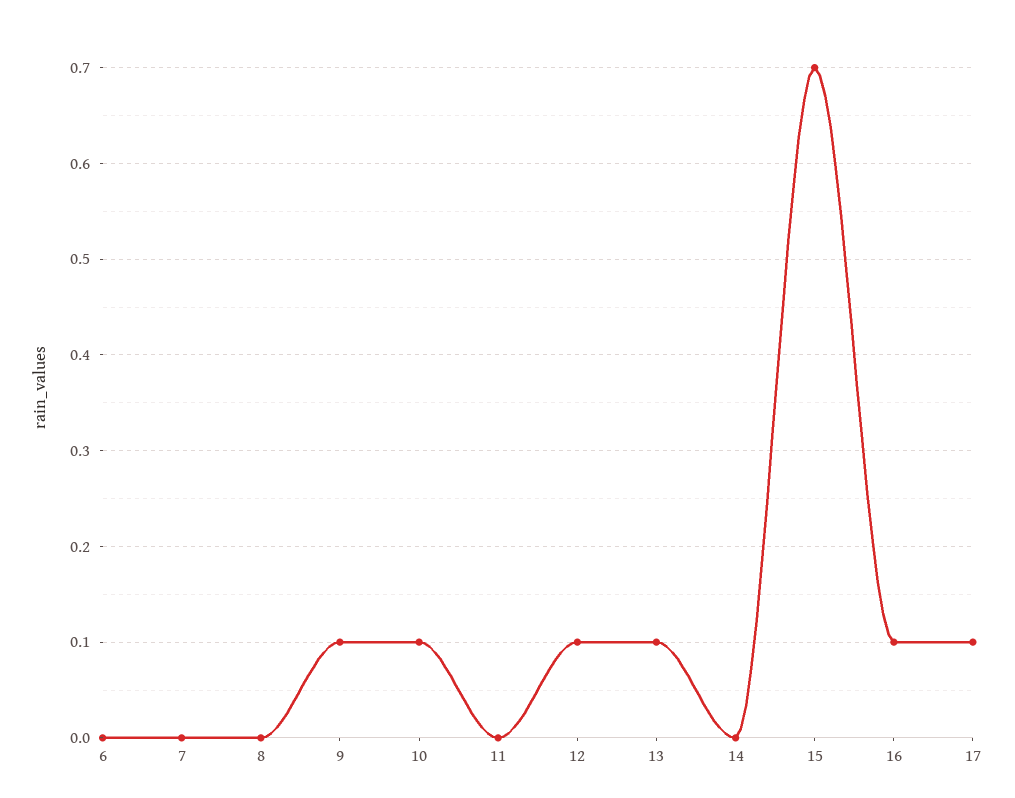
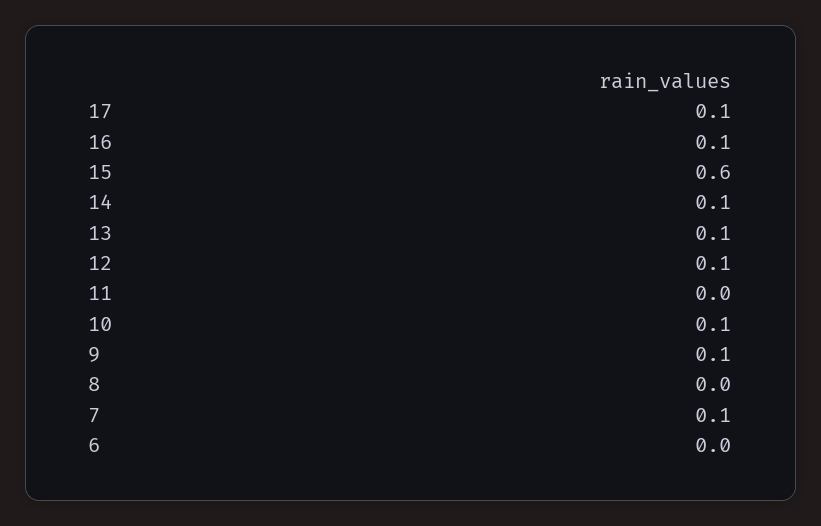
  {
    "6": 0,
-   "7": 0,
+   "7": 0.1,
    "8": 0,
    "9": 0.1,
    "10": 0.1,
    "11": 0,
    "12": 0.1,
    "13": 0.1,
-   "14": 0,
+   "14": 0.1,
-   "15": 0.7,
+   "15": 0.6,
    "16": 0.1,
    "17": 0.1
  }

